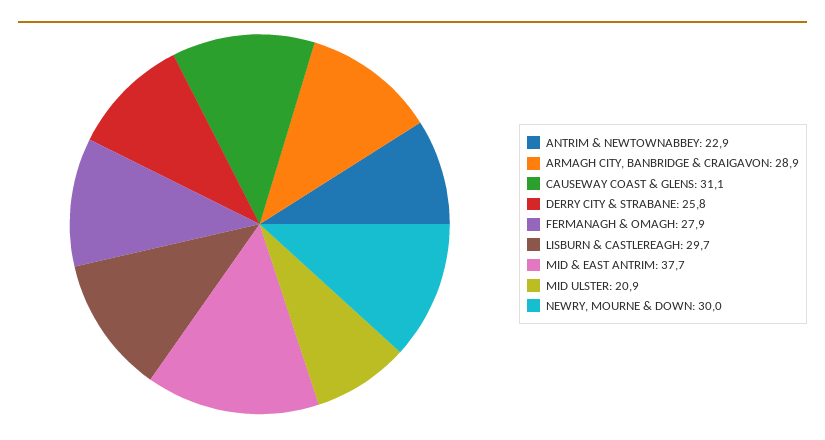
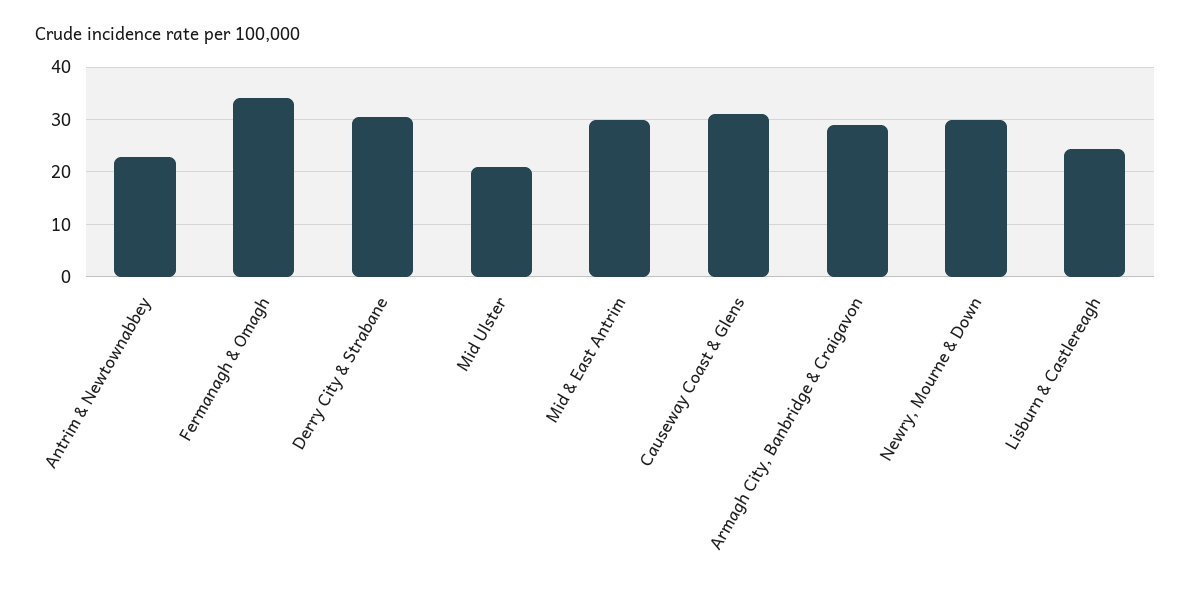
  {
    "ANTRIM & NEWTOWNABBEY": 22.9,
    "ARMAGH CITY, BANBRIDGE & CRAIGAVON": 28.9,
    "CAUSEWAY COAST & GLENS": 31.1,
-   "DERRY CITY & STRABANE": 25.8,
+   "DERRY CITY & STRABANE": 30,
-   "FERMANAGH & OMAGH": 27.9,
+   "FERMANAGH & OMAGH": 34,
-   "LISBURN & CASTLEREAGH": 29.7,
+   "LISBURN & CASTLEREAGH": 24,
-   "MID & EAST ANTRIM": 37.7,
+   "MID & EAST ANTRIM": 30,
    "MID ULSTER": 20.9,
    "NEWRY, MOURNE & DOWN": 30
  }

